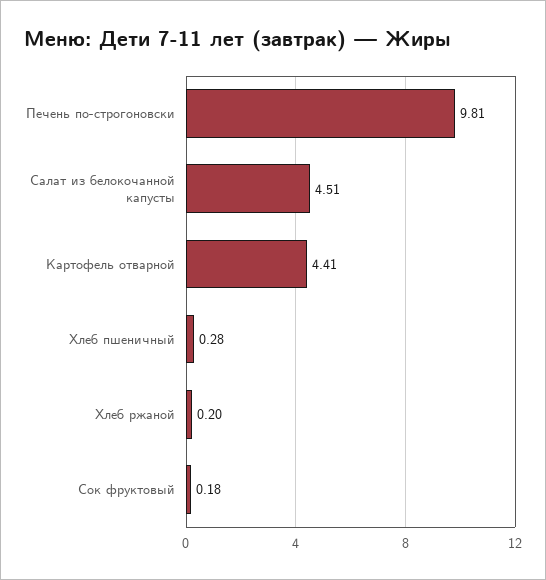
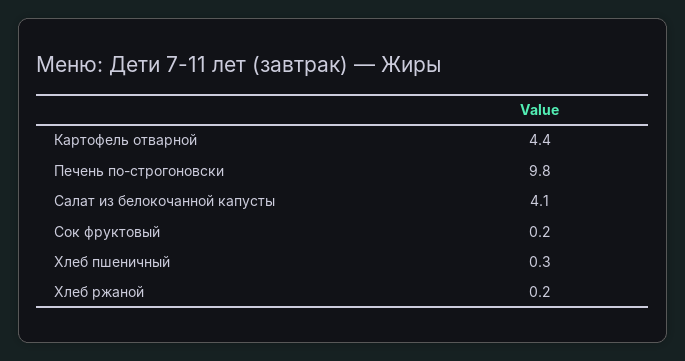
  {
    "Печень по-строгоновски": 9.81,
-   "Салат из белокочанной капусты": 4.51,
+   "Салат из белокочанной капусты": 4.1,
    "Картофель отварной": 4.41,
    "Хлеб пшеничный": 0.28,
    "Хлеб ржаной": 0.2,
    "Сок фруктовый": 0.18
  }

